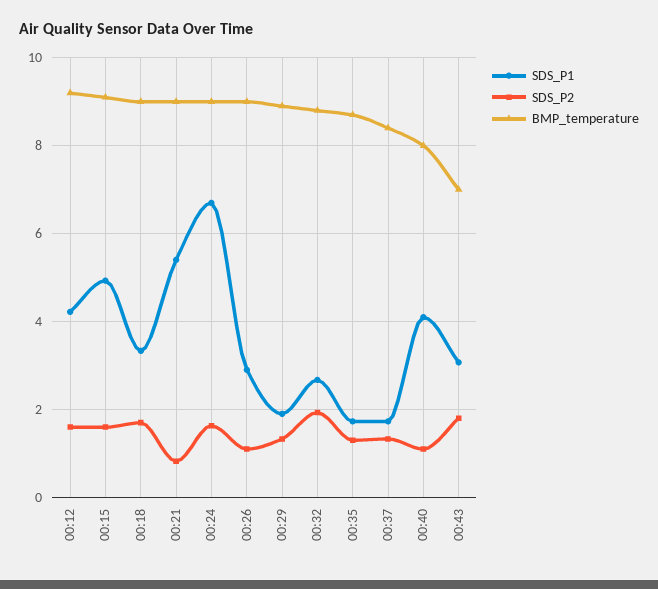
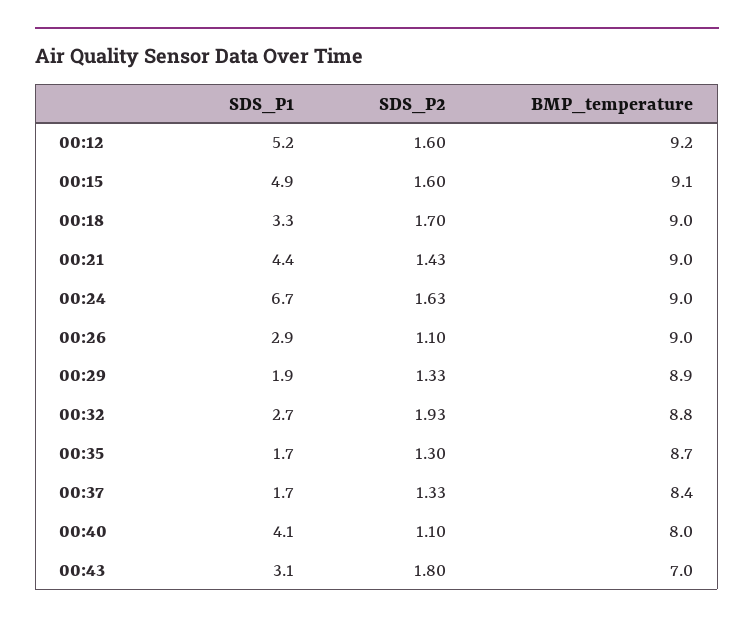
  {
    "SDS_P1": {
-     "00:12": 4.2,
+     "00:12": 5.2,
      "00:15": 4.9,
      "00:18": 3.3,
-     "00:21": 5.4,
+     "00:21": 4.4,
      "00:24": 6.7,
      "00:26": 2.9,
      "00:29": 1.9,
      "00:32": 2.7,
      "00:35": 1.7,
      "00:37": 1.7,
      "00:40": 4.1,
      "00:43": 3.1
    },
    "SDS_P2": {
      "00:12": 1.6,
      "00:15": 1.6,
      "00:18": 1.7,
-     "00:21": 0.8,
+     "00:21": 1.43,
      "00:24": 1.63,
      "00:26": 1.1,
      "00:29": 1.33,
      "00:32": 1.93,
      "00:35": 1.3,
      "00:37": 1.33,
      "00:40": 1.1,
      "00:43": 1.8
    },
    "BMP_temperature": {
      "00:12": 9.2,
      "00:15": 9.1,
      "00:18": 9,
      "00:21": 9,
      "00:24": 9,
      "00:26": 9,
      "00:29": 8.9,
      "00:32": 8.8,
      "00:35": 8.7,
      "00:37": 8.4,
      "00:40": 8,
      "00:43": 7
    }
  }

